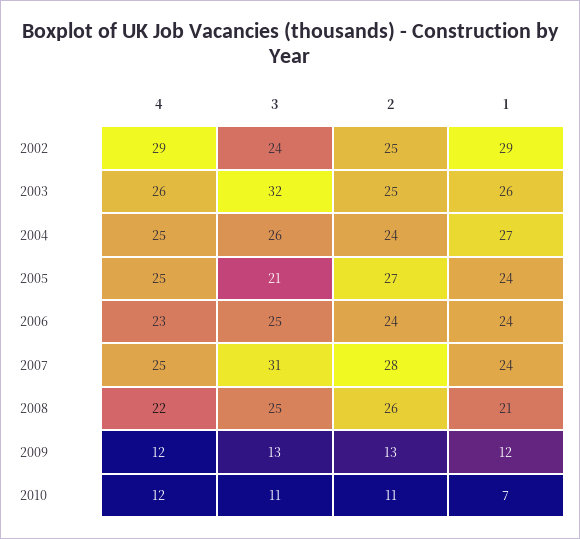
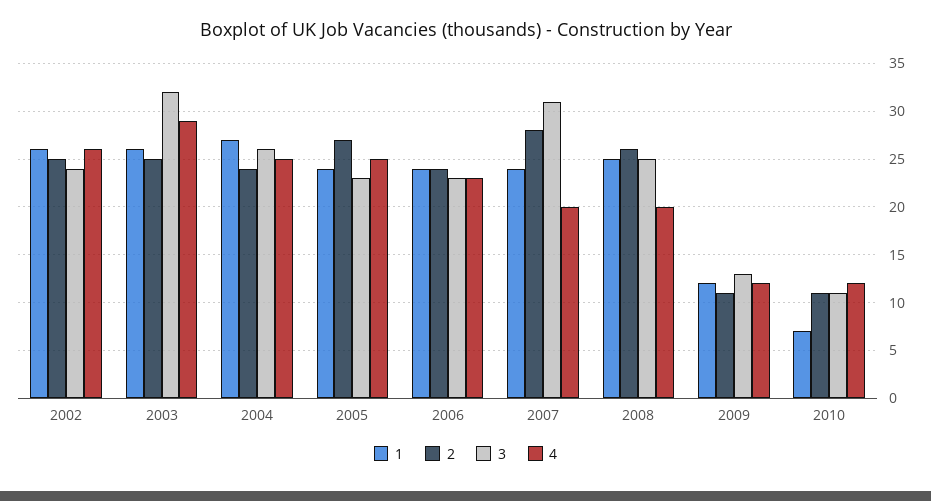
  {
    "4": {
-     "2002": 29,
+     "2002": 26,
-     "2003": 26,
+     "2003": 29,
      "2004": 25,
      "2005": 25,
      "2006": 23,
-     "2007": 25,
+     "2007": 20,
-     "2008": 22,
+     "2008": 20,
      "2009": 12,
      "2010": 12
    },
    "3": {
      "2002": 24,
      "2003": 32,
      "2004": 26,
-     "2005": 21,
+     "2005": 23,
-     "2006": 25,
+     "2006": 23,
      "2007": 31,
      "2008": 25,
      "2009": 13,
      "2010": 11
    },
    "2": {
      "2002": 25,
      "2003": 25,
      "2004": 24,
      "2005": 27,
      "2006": 24,
      "2007": 28,
      "2008": 26,
-     "2009": 13,
+     "2009": 11,
      "2010": 11
    },
    "1": {
-     "2002": 29,
+     "2002": 26,
      "2003": 26,
      "2004": 27,
      "2005": 24,
      "2006": 24,
      "2007": 24,
-     "2008": 21,
+     "2008": 25,
      "2009": 12,
      "2010": 7
    }
  }

